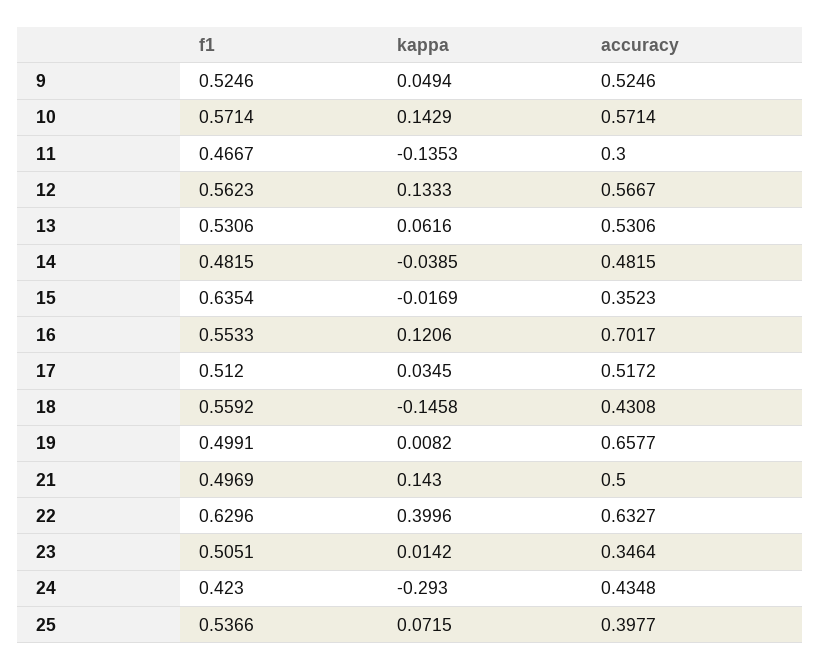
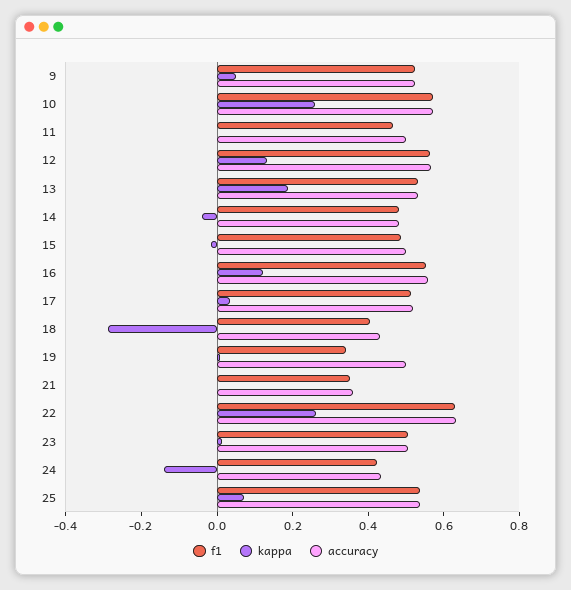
  {
    "f1": {
      "9": 0.5246,
      "10": 0.5714,
      "11": 0.4667,
      "12": 0.5623,
      "13": 0.5306,
      "14": 0.4815,
-     "15": 0.6354,
+     "15": 0.5,
      "16": 0.5533,
      "17": 0.512,
-     "18": 0.5592,
+     "18": 0.4,
-     "19": 0.4991,
+     "19": 0.35,
-     "21": 0.4969,
+     "21": 0.35,
      "22": 0.6296,
      "23": 0.5051,
      "24": 0.423,
      "25": 0.5366
    },
    "kappa": {
      "9": 0.0494,
-     "10": 0.1429,
+     "10": 0.25,
-     "11": -0.1353,
+     "11": 0,
      "12": 0.1333,
-     "13": 0.0616,
+     "13": 0.2,
      "14": -0.0385,
      "15": -0.0169,
      "16": 0.1206,
      "17": 0.0345,
-     "18": -0.1458,
+     "18": -0.3,
      "19": 0.0082,
-     "21": 0.143,
+     "21": 0,
-     "22": 0.3996,
+     "22": 0.25,
      "23": 0.0142,
-     "24": -0.293,
+     "24": -0.15,
      "25": 0.0715
    },
    "accuracy": {
      "9": 0.5246,
      "10": 0.5714,
-     "11": 0.3,
+     "11": 0.5,
      "12": 0.5667,
      "13": 0.5306,
      "14": 0.4815,
-     "15": 0.3523,
+     "15": 0.5,
-     "16": 0.7017,
+     "16": 0.55,
      "17": 0.5172,
      "18": 0.4308,
-     "19": 0.6577,
+     "19": 0.5,
-     "21": 0.5,
+     "21": 0.35,
      "22": 0.6327,
-     "23": 0.3464,
+     "23": 0.5,
      "24": 0.4348,
-     "25": 0.3977
+     "25": 0.55
    }
  }

